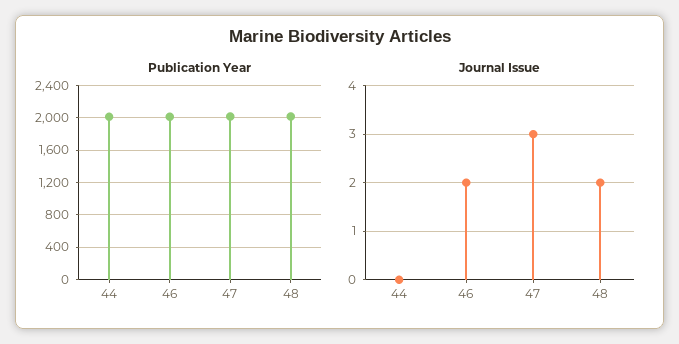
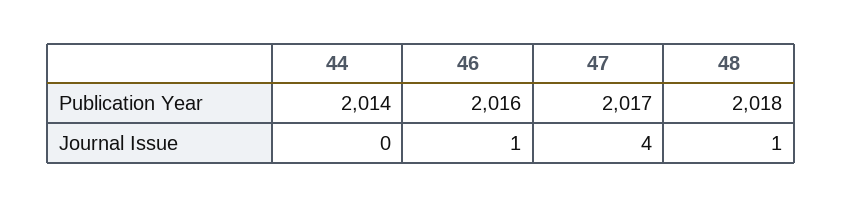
  {
    "Publication Year": {
      "44": 2014,
      "46": 2016,
      "47": 2017,
      "48": 2018
    },
    "Journal Issue": {
      "44": 0,
-     "46": 2,
+     "46": 1,
-     "47": 3,
+     "47": 4,
-     "48": 2
+     "48": 1
    }
  }

